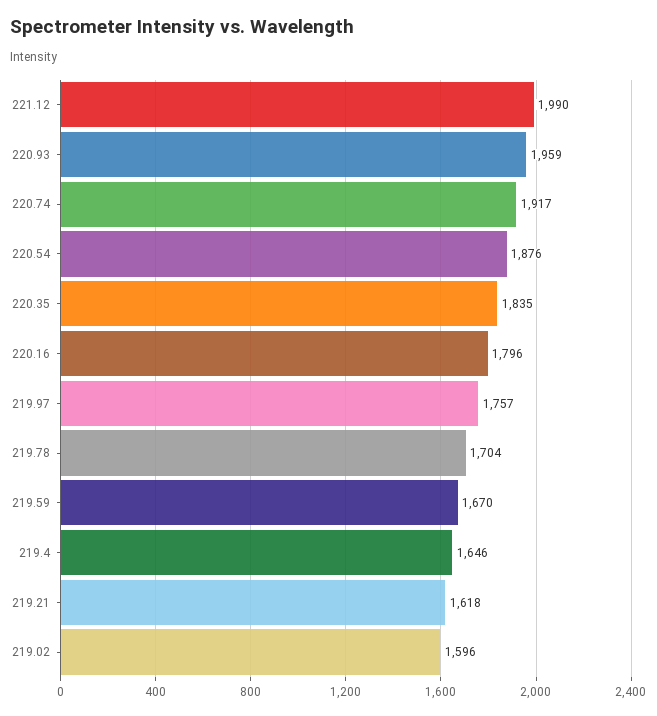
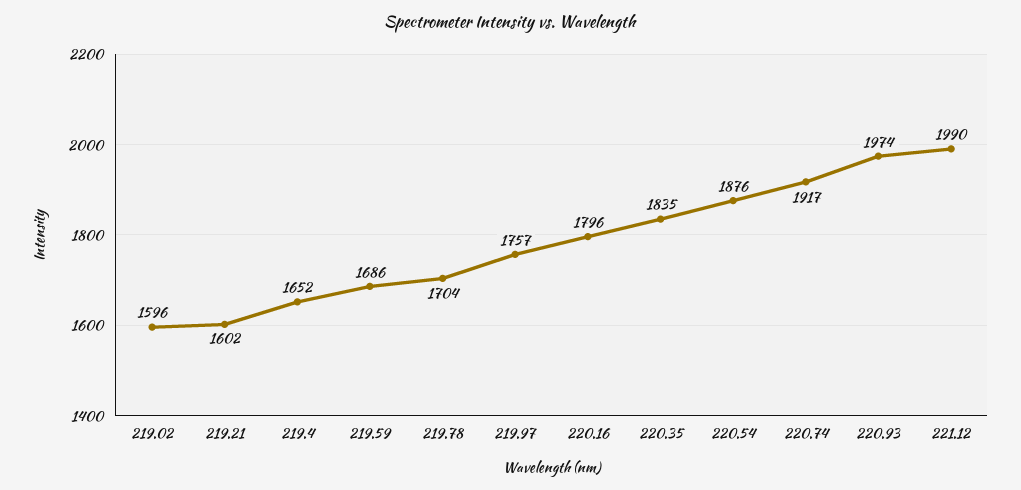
  {
    "221.12": 1990,
-   "220.93": 1959,
+   "220.93": 1974,
    "220.74": 1917,
    "220.54": 1876,
    "220.35": 1835,
    "220.16": 1796,
    "219.97": 1757,
    "219.78": 1704,
-   "219.59": 1670,
+   "219.59": 1686,
-   "219.4": 1646,
+   "219.4": 1652,
-   "219.21": 1618,
+   "219.21": 1602,
    "219.02": 1596
  }

